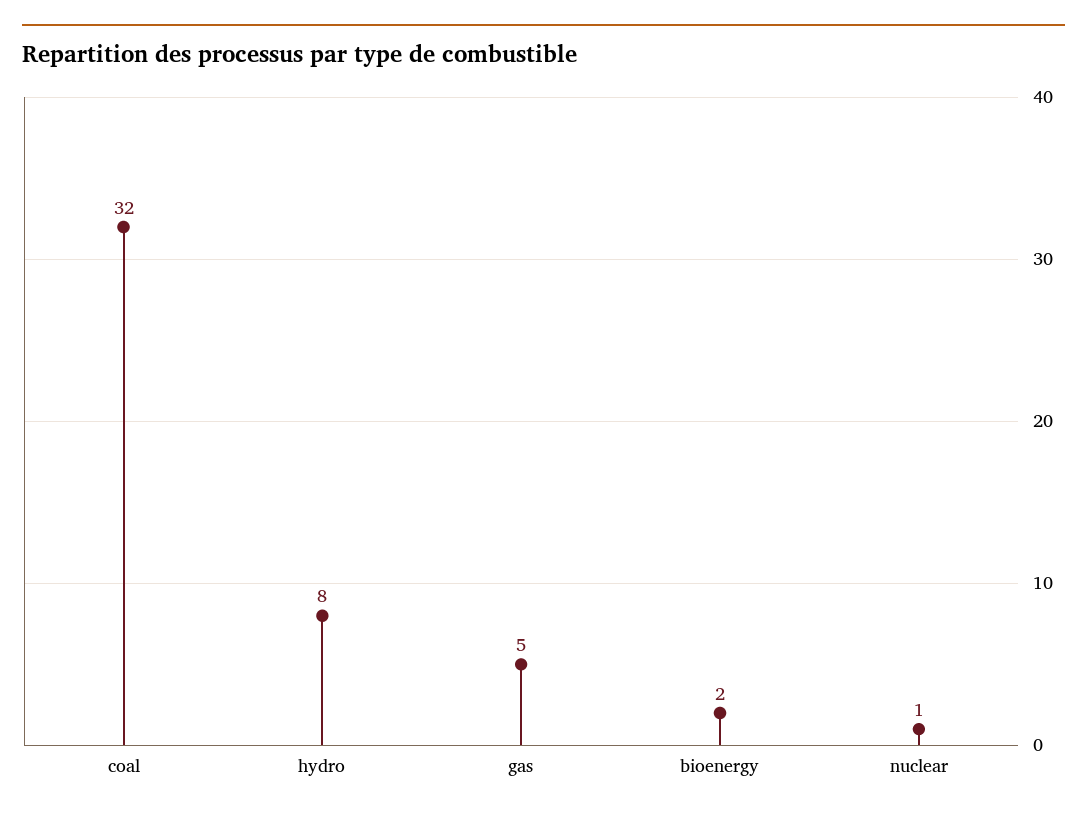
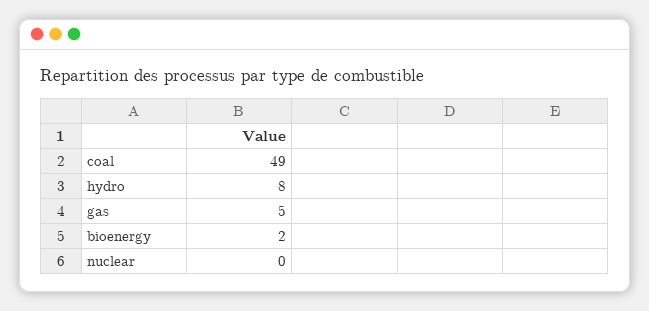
  {
-   "coal": 32,
+   "coal": 49,
    "hydro": 8,
    "gas": 5,
    "bioenergy": 2,
-   "nuclear": 1
+   "nuclear": 0
  }

